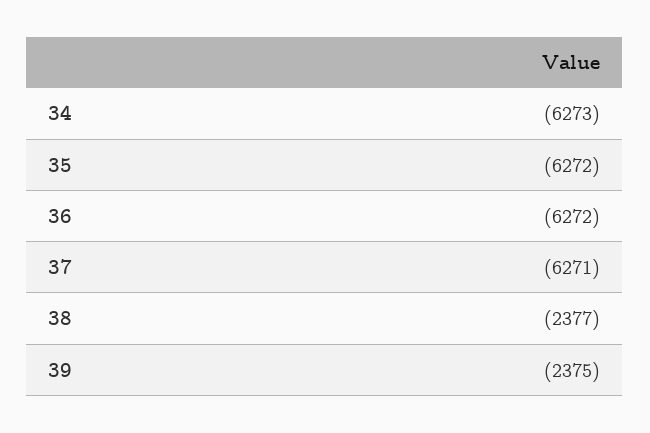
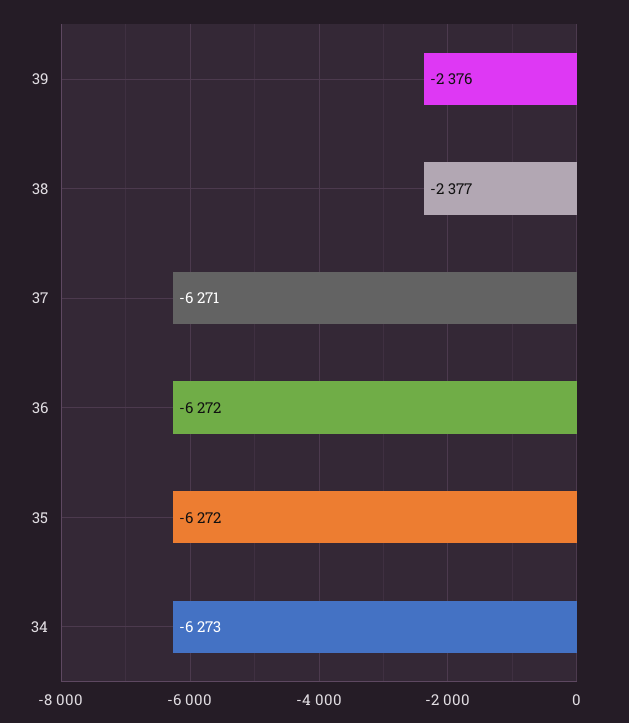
  {
    "34": -6273,
    "35": -6272,
    "36": -6272,
    "37": -6271,
    "38": -2377,
-   "39": -2375
+   "39": -2376
  }

